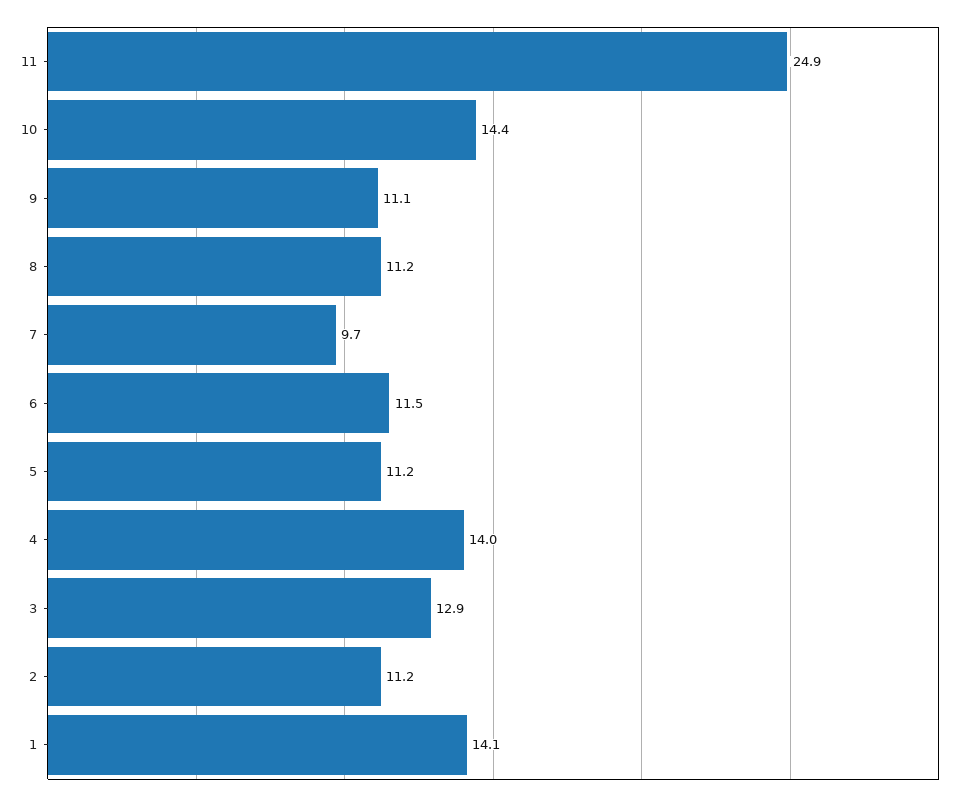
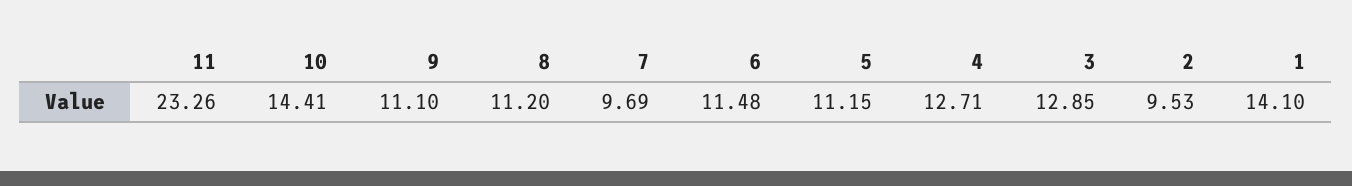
  {
-   "11": 24.9,
+   "11": 23.26,
    "10": 14.41,
    "9": 11.1,
    "8": 11.2,
    "7": 9.69,
    "6": 11.48,
    "5": 11.15,
-   "4": 14,
+   "4": 12.71,
    "3": 12.85,
-   "2": 11.2,
+   "2": 9.53,
    "1": 14.1
  }

